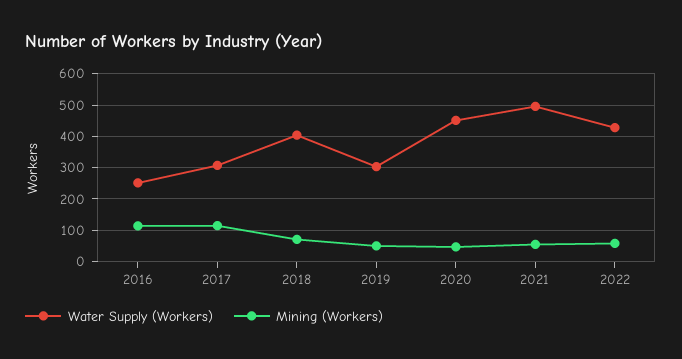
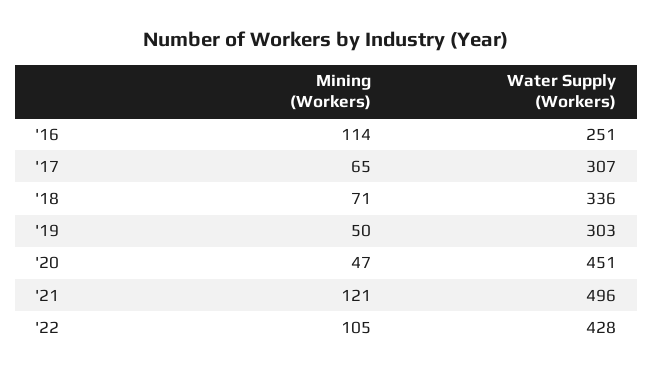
  {
    "Water Supply (Workers)": {
      "2016": 251,
      "2017": 307,
-     "2018": 400,
+     "2018": 336,
      "2019": 303,
      "2020": 451,
      "2021": 496,
      "2022": 428
    },
    "Mining (Workers)": {
      "2016": 114,
-     "2017": 120,
+     "2017": 65,
      "2018": 71,
      "2019": 50,
      "2020": 47,
-     "2021": 60,
+     "2021": 121,
-     "2022": 60
+     "2022": 105
    }
  }

